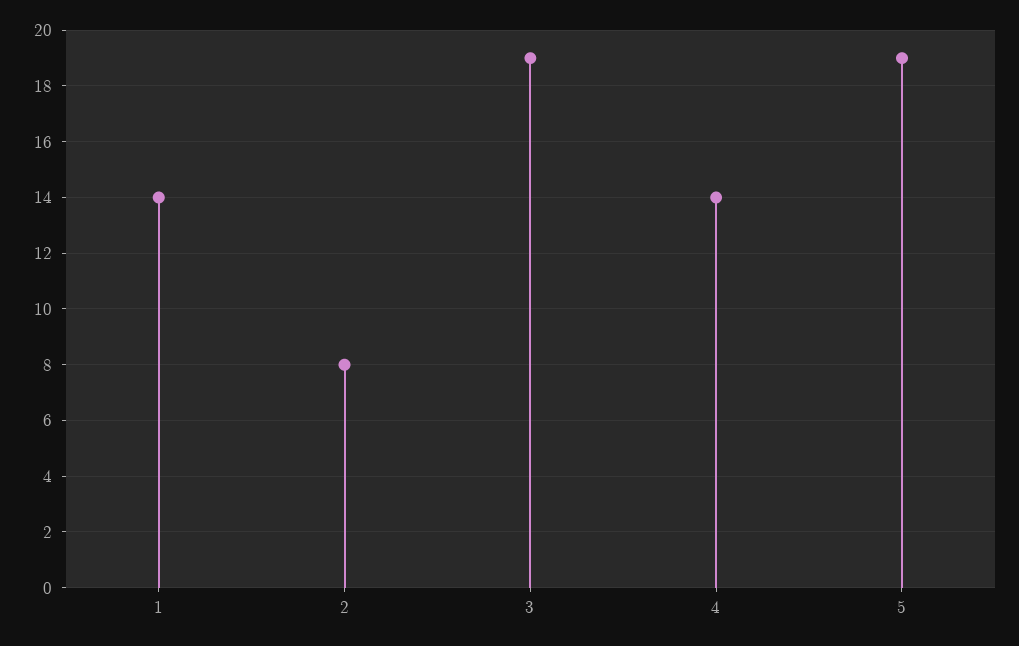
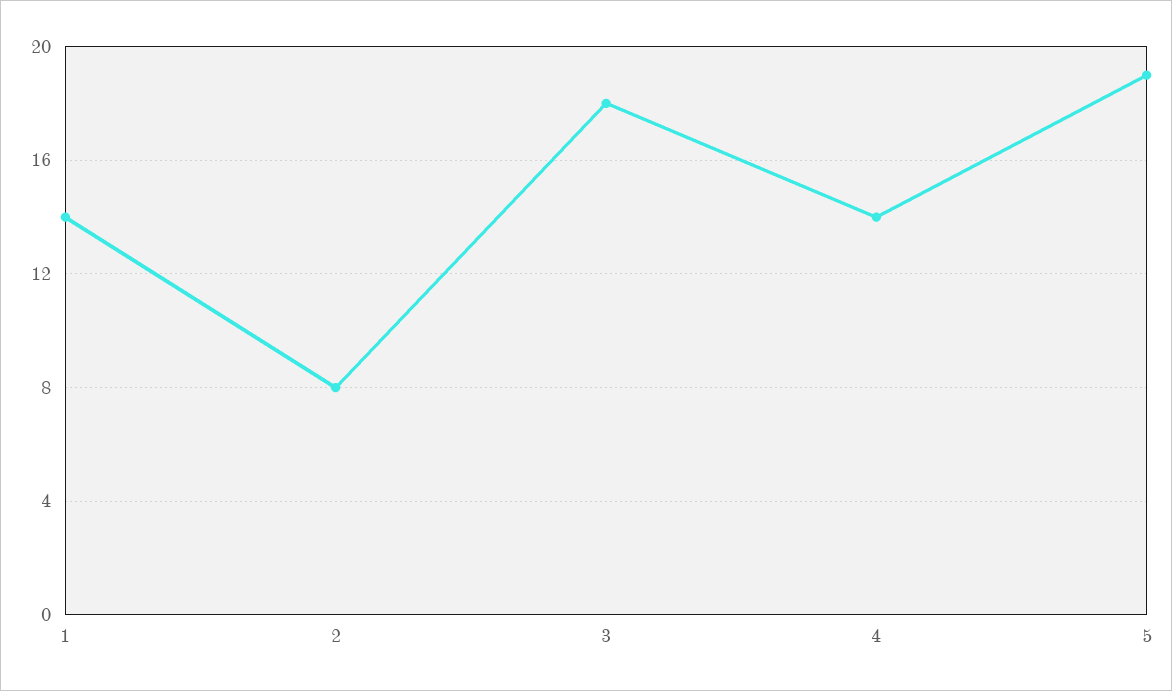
  {
    "1": 14,
    "2": 8,
-   "3": 19,
+   "3": 18,
    "4": 14,
    "5": 19
  }

